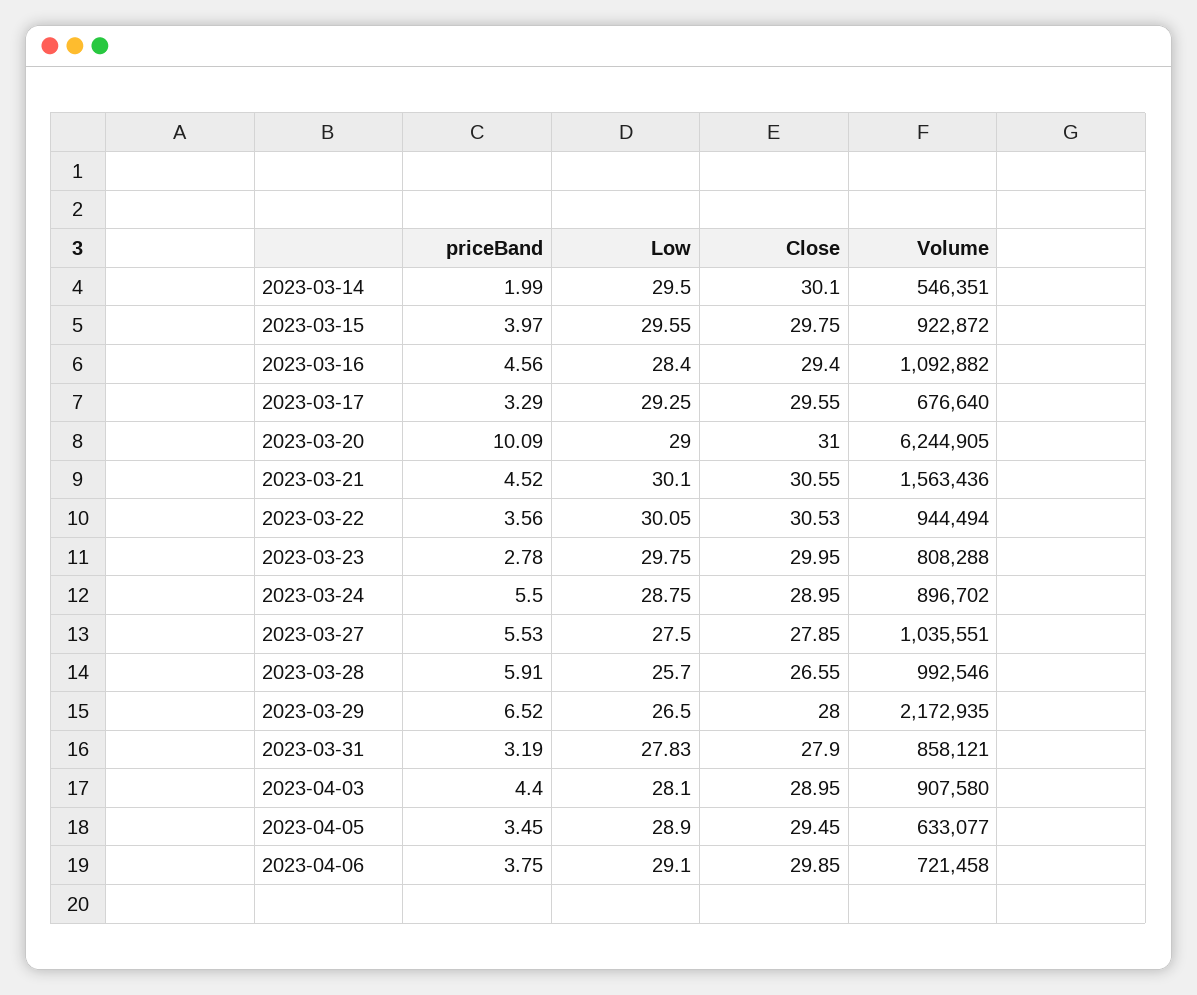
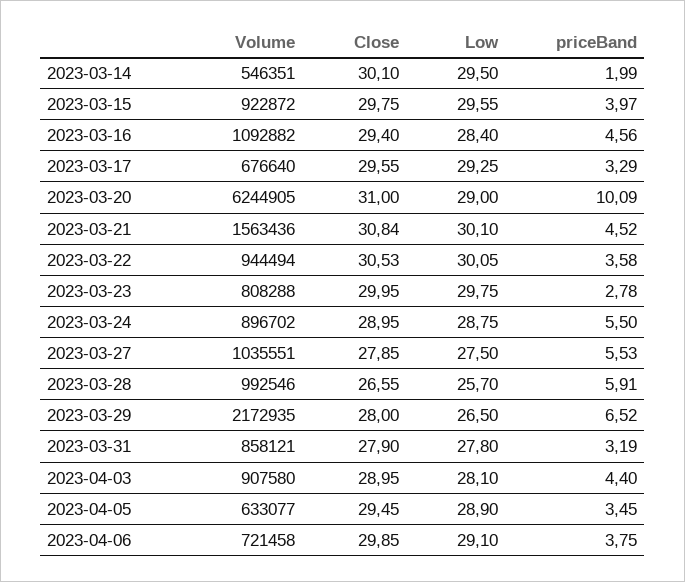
  {
    "priceBand": {
      "2023-03-14": 1.99,
      "2023-03-15": 3.97,
      "2023-03-16": 4.56,
      "2023-03-17": 3.29,
      "2023-03-20": 10.09,
      "2023-03-21": 4.52,
-     "2023-03-22": 3.56,
+     "2023-03-22": 3.58,
      "2023-03-23": 2.78,
      "2023-03-24": 5.5,
      "2023-03-27": 5.53,
      "2023-03-28": 5.91,
      "2023-03-29": 6.52,
      "2023-03-31": 3.19,
      "2023-04-03": 4.4,
      "2023-04-05": 3.45,
      "2023-04-06": 3.75
    },
    "Low": {
      "2023-03-14": 29.5,
      "2023-03-15": 29.55,
      "2023-03-16": 28.4,
      "2023-03-17": 29.25,
      "2023-03-20": 29,
      "2023-03-21": 30.1,
      "2023-03-22": 30.05,
      "2023-03-23": 29.75,
      "2023-03-24": 28.75,
      "2023-03-27": 27.5,
      "2023-03-28": 25.7,
      "2023-03-29": 26.5,
-     "2023-03-31": 27.83,
+     "2023-03-31": 27.8,
      "2023-04-03": 28.1,
      "2023-04-05": 28.9,
      "2023-04-06": 29.1
    },
    "Close": {
      "2023-03-14": 30.1,
      "2023-03-15": 29.75,
      "2023-03-16": 29.4,
      "2023-03-17": 29.55,
      "2023-03-20": 31,
-     "2023-03-21": 30.55,
+     "2023-03-21": 30.84,
      "2023-03-22": 30.53,
      "2023-03-23": 29.95,
      "2023-03-24": 28.95,
      "2023-03-27": 27.85,
      "2023-03-28": 26.55,
      "2023-03-29": 28,
      "2023-03-31": 27.9,
      "2023-04-03": 28.95,
      "2023-04-05": 29.45,
      "2023-04-06": 29.85
    },
    "Volume": {
      "2023-03-14": 546351,
      "2023-03-15": 922872,
      "2023-03-16": 1092882,
      "2023-03-17": 676640,
      "2023-03-20": 6244905,
      "2023-03-21": 1563436,
      "2023-03-22": 944494,
      "2023-03-23": 808288,
      "2023-03-24": 896702,
      "2023-03-27": 1035551,
      "2023-03-28": 992546,
      "2023-03-29": 2172935,
      "2023-03-31": 858121,
      "2023-04-03": 907580,
      "2023-04-05": 633077,
      "2023-04-06": 721458
    }
  }

